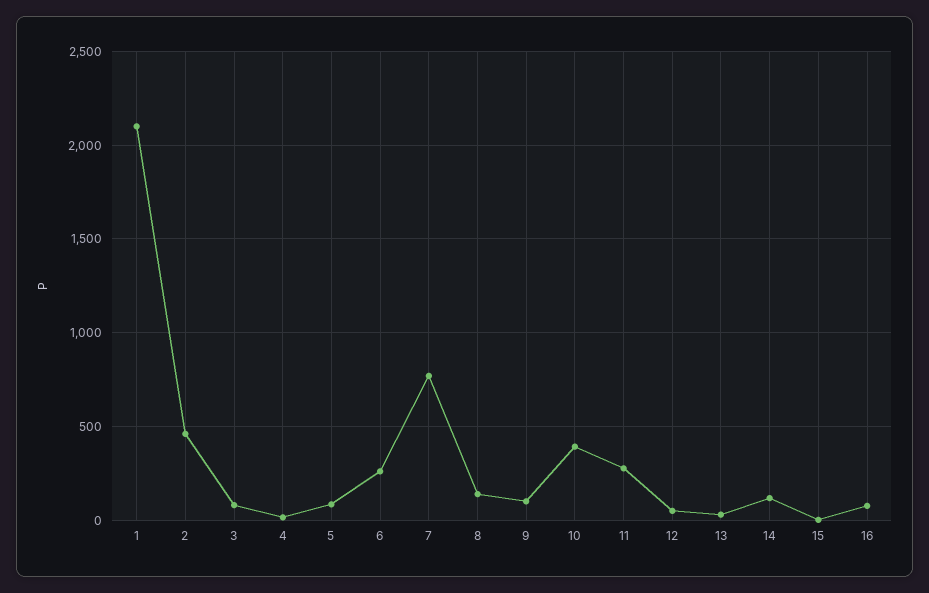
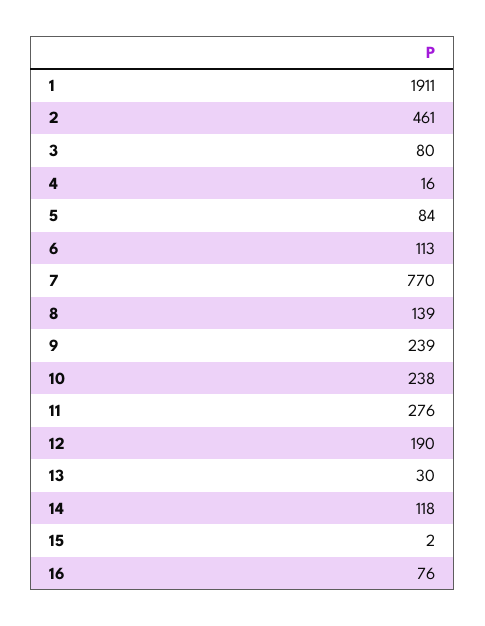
  {
-   "1": 2100,
+   "1": 1911,
    "2": 461,
    "3": 80,
    "4": 16,
    "5": 84,
-   "6": 250,
+   "6": 113,
    "7": 770,
    "8": 139,
-   "9": 100,
+   "9": 239,
-   "10": 400,
+   "10": 238,
    "11": 276,
-   "12": 50,
+   "12": 190,
    "13": 30,
    "14": 118,
    "15": 2,
    "16": 76
  }

